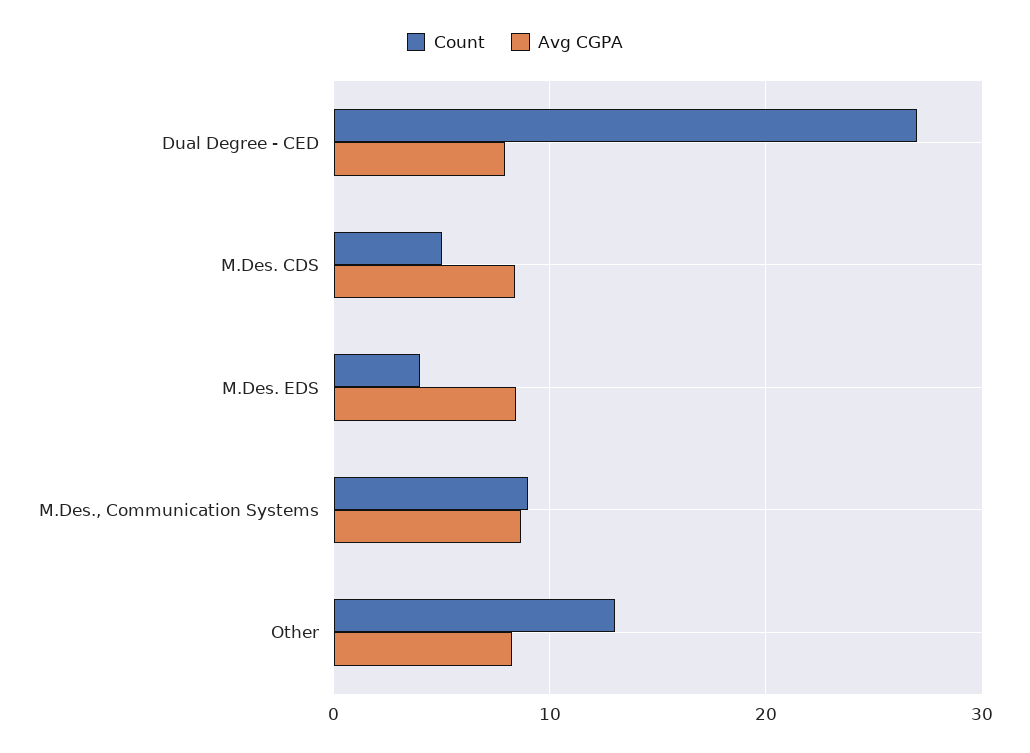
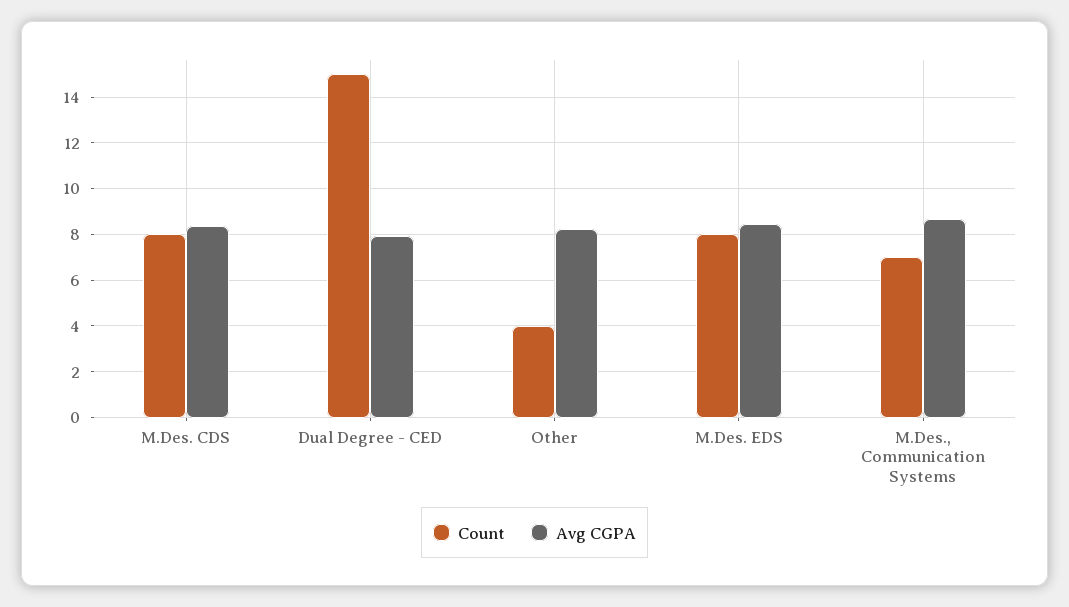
  {
    "Count": {
-     "Dual Degree - CED": 27,
+     "Dual Degree - CED": 15,
-     "M.Des. CDS": 5,
+     "M.Des. CDS": 8,
-     "M.Des. EDS": 4,
+     "M.Des. EDS": 8,
-     "M.Des., Communication Systems": 9,
+     "M.Des., Communication Systems": 7,
-     "Other": 13
+     "Other": 4
    },
    "Avg CGPA": {
      "Dual Degree - CED": 8,
      "M.Des. CDS": 8.5,
      "M.Des. EDS": 8.5,
      "M.Des., Communication Systems": 8.5,
      "Other": 8
    }
  }

